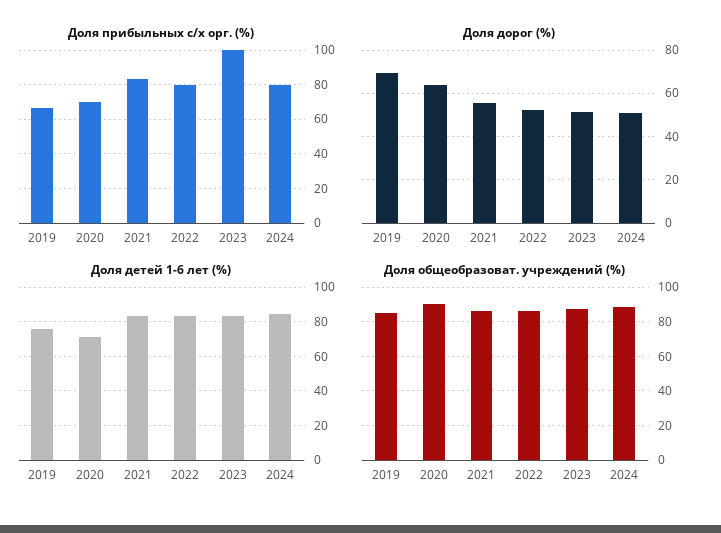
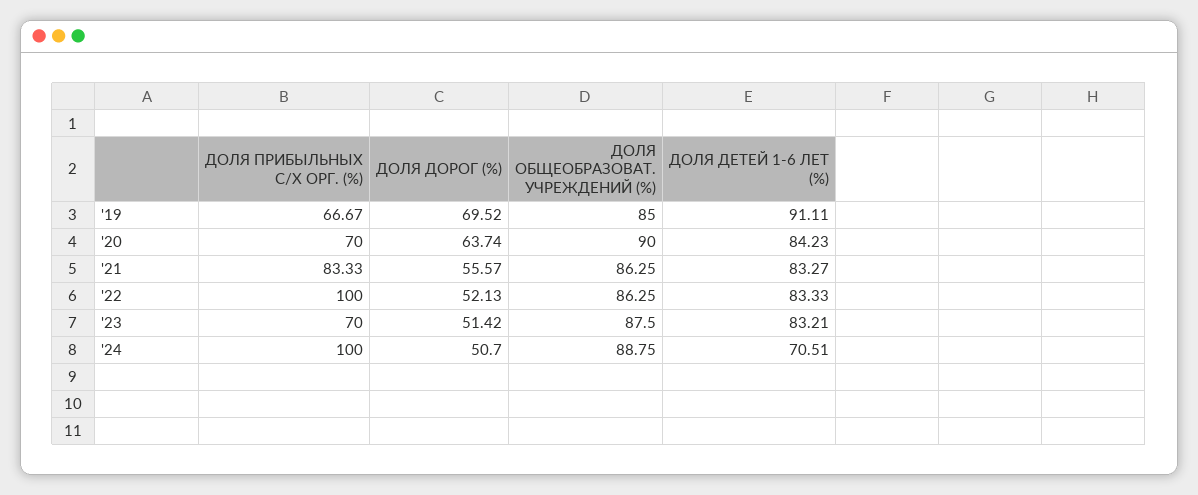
  {
    "Доля прибыльных с/х орг. (%)": {
      "2019": 66.67,
      "2020": 70,
      "2021": 83.33,
-     "2022": 80,
+     "2022": 100,
-     "2023": 100,
+     "2023": 70,
-     "2024": 80
+     "2024": 100
    },
    "Доля дорог (%)": {
      "2019": 69.52,
      "2020": 63.74,
      "2021": 55.57,
      "2022": 52.13,
      "2023": 51.42,
      "2024": 50.7
    },
    "Доля детей 1-6 лет (%)": {
-     "2019": 75,
+     "2019": 91.11,
-     "2020": 70,
+     "2020": 84.23,
      "2021": 83.27,
      "2022": 83.33,
      "2023": 83.21,
-     "2024": 85
+     "2024": 70.51
    },
    "Доля общеобразоват. учреждений (%)": {
      "2019": 85,
      "2020": 90,
      "2021": 86.25,
      "2022": 86.25,
      "2023": 87.5,
      "2024": 88.75
    }
  }

